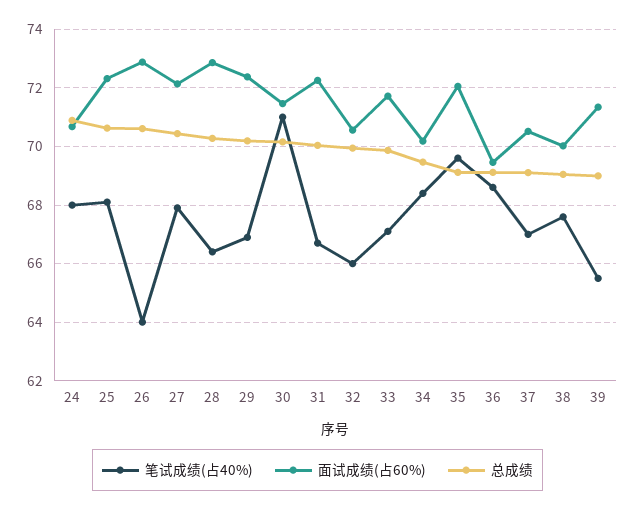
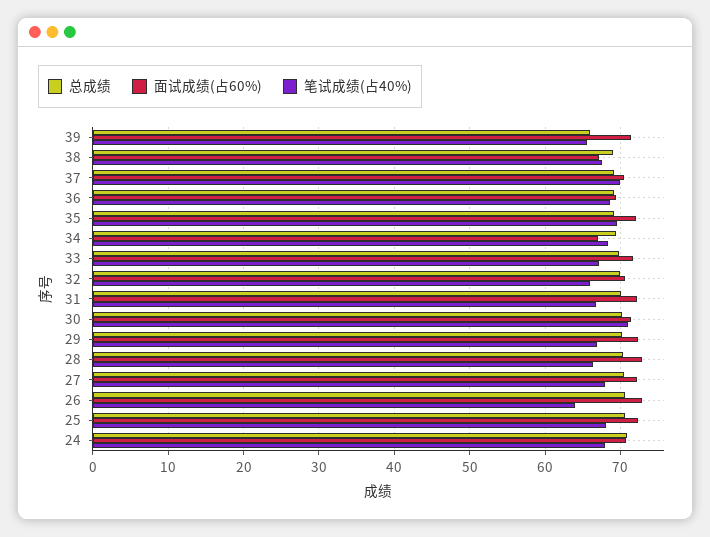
  {
    "笔试成绩(占40%)": {
      "24": 68,
      "25": 68,
      "26": 64,
      "27": 68,
      "28": 66.5,
      "29": 67,
      "30": 71,
      "31": 66.75,
      "32": 66,
      "33": 67,
      "34": 68.5,
      "35": 69.5,
      "36": 68.5,
-     "37": 67,
+     "37": 70,
      "38": 67.5,
      "39": 65.5
    },
    "面试成绩(占60%)": {
      "24": 70.75,
      "25": 72.25,
      "26": 73,
      "27": 72.25,
      "28": 72.75,
      "29": 72.5,
      "30": 71.5,
      "31": 72.25,
      "32": 70.5,
      "33": 71.75,
-     "34": 70.25,
+     "34": 67,
      "35": 72,
      "36": 69.5,
      "37": 70.5,
-     "38": 70,
+     "38": 67,
      "39": 71.25
    },
    "总成绩": {
      "24": 71,
      "25": 70.75,
      "26": 70.5,
      "27": 70.5,
      "28": 70.25,
      "29": 70.25,
      "30": 70.25,
      "31": 70,
      "32": 70,
      "33": 69.75,
      "34": 69.5,
      "35": 69,
      "36": 69,
      "37": 69,
      "38": 69,
-     "39": 69
+     "39": 66
    }
  }

